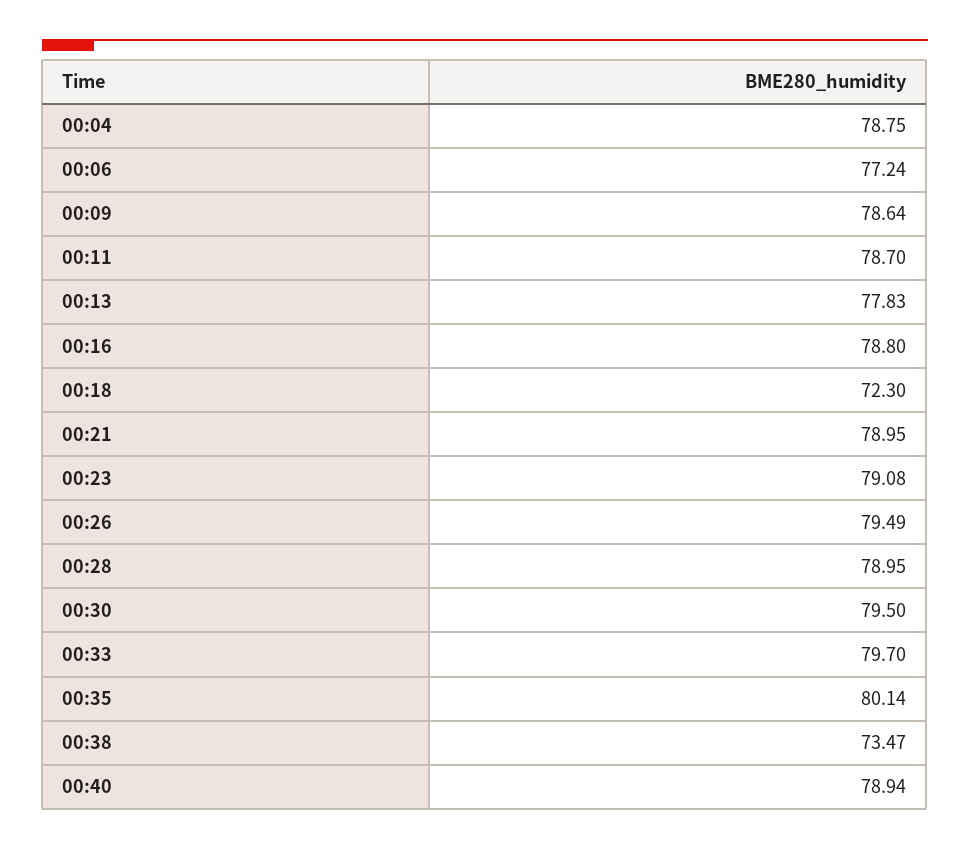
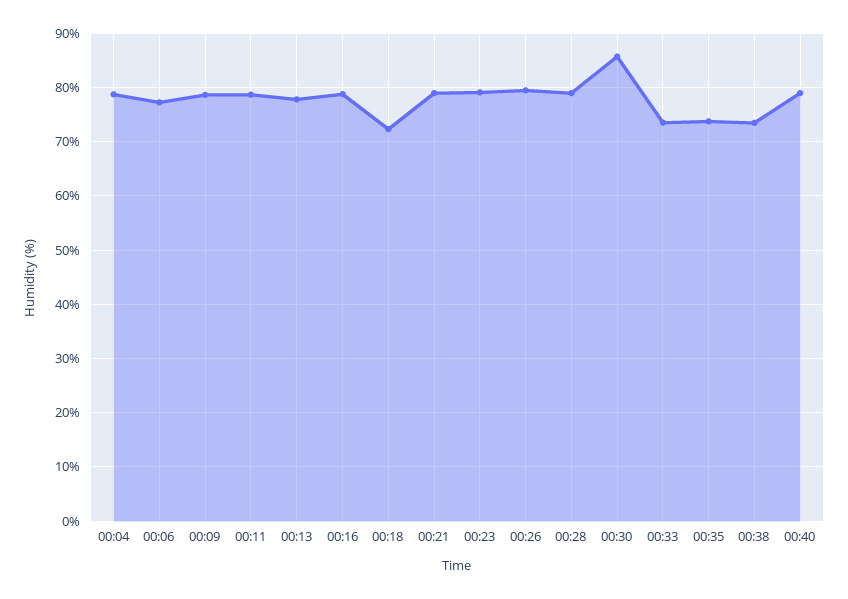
  {
    "00:04": 78.75,
    "00:06": 77.24,
    "00:09": 78.64,
    "00:11": 78.7,
    "00:13": 77.83,
    "00:16": 78.8,
    "00:18": 72.3,
    "00:21": 78.95,
    "00:23": 79.08,
    "00:26": 79.49,
    "00:28": 78.95,
-   "00:30": 79.5,
+   "00:30": 86,
-   "00:33": 79.7,
+   "00:33": 74,
-   "00:35": 80.14,
+   "00:35": 74,
    "00:38": 73.47,
    "00:40": 78.94
  }

